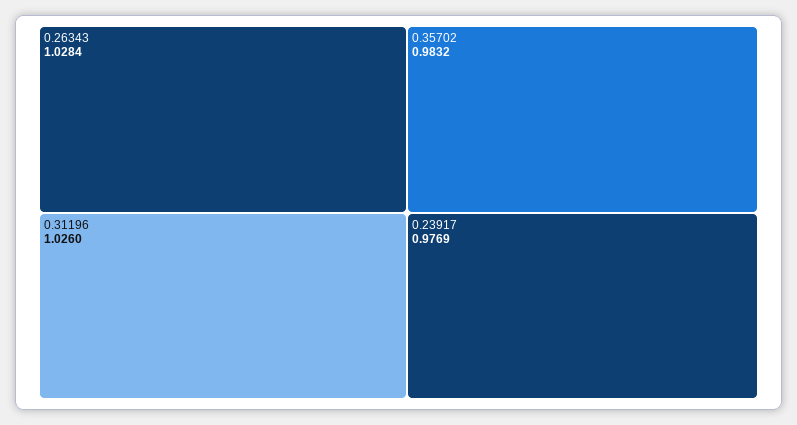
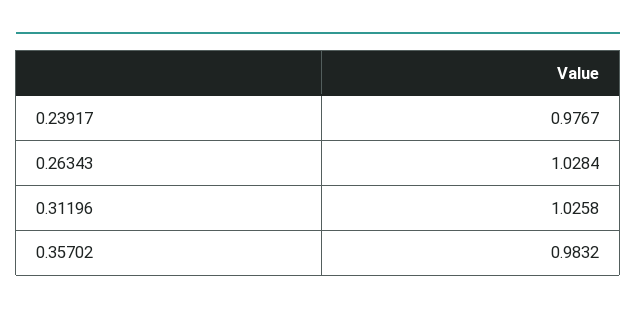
  {
    "0.26343": 1.0284,
-   "0.31196": 1.026,
+   "0.31196": 1.0258,
    "0.35702": 0.9832,
-   "0.23917": 0.9769
+   "0.23917": 0.9767
  }

